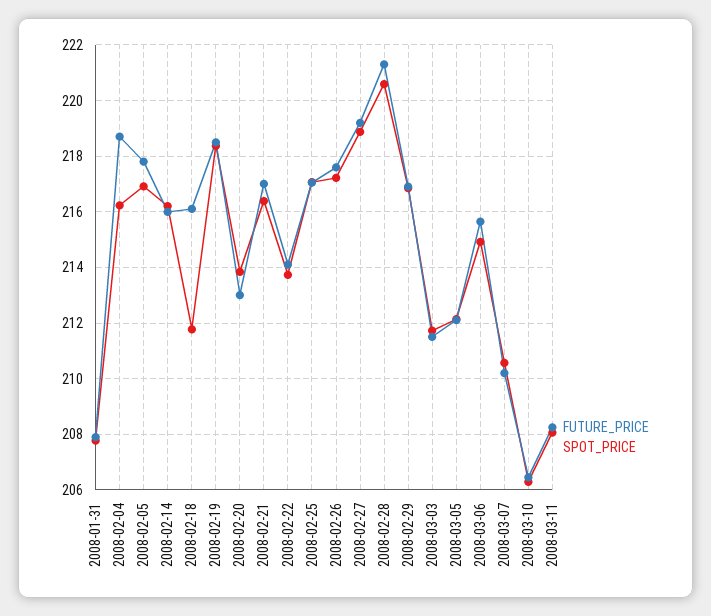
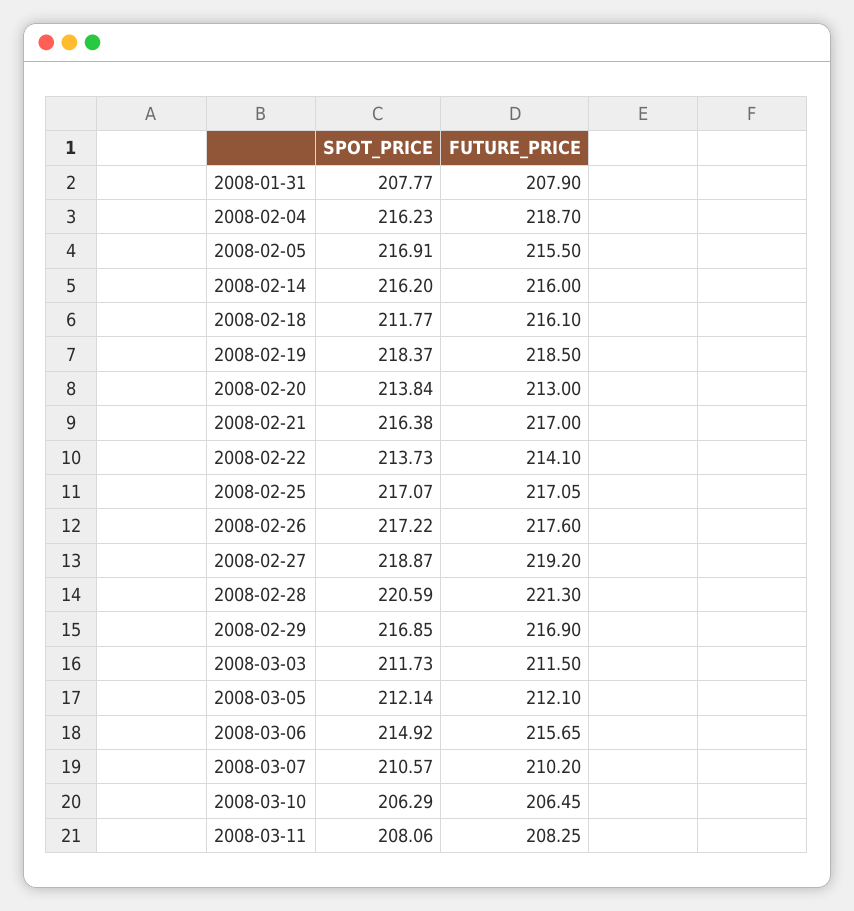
  {
    "FUTURE_PRICE": {
      "2008-01-31": 207.9,
      "2008-02-04": 218.7,
-     "2008-02-05": 217.75,
+     "2008-02-05": 215.5,
      "2008-02-14": 216,
      "2008-02-18": 216.1,
      "2008-02-19": 218.5,
      "2008-02-20": 213,
      "2008-02-21": 217,
      "2008-02-22": 214.1,
      "2008-02-25": 217.05,
      "2008-02-26": 217.6,
      "2008-02-27": 219.2,
      "2008-02-28": 221.3,
      "2008-02-29": 216.9,
      "2008-03-03": 211.5,
      "2008-03-05": 212.1,
      "2008-03-06": 215.65,
      "2008-03-07": 210.2,
      "2008-03-10": 206.45,
      "2008-03-11": 208.25
    },
    "SPOT_PRICE": {
      "2008-01-31": 207.77,
      "2008-02-04": 216.23,
      "2008-02-05": 216.91,
      "2008-02-14": 216.2,
      "2008-02-18": 211.77,
      "2008-02-19": 218.37,
      "2008-02-20": 213.84,
      "2008-02-21": 216.38,
      "2008-02-22": 213.73,
      "2008-02-25": 217.07,
      "2008-02-26": 217.22,
      "2008-02-27": 218.87,
      "2008-02-28": 220.59,
      "2008-02-29": 216.85,
      "2008-03-03": 211.73,
      "2008-03-05": 212.14,
      "2008-03-06": 214.92,
      "2008-03-07": 210.57,
      "2008-03-10": 206.29,
      "2008-03-11": 208.06
    }
  }

